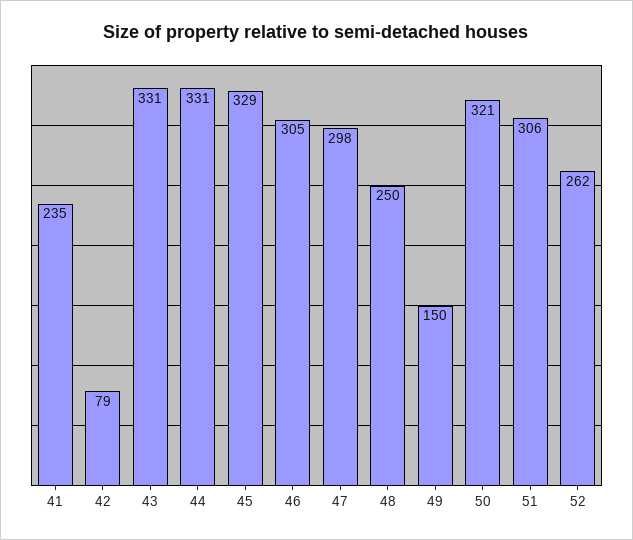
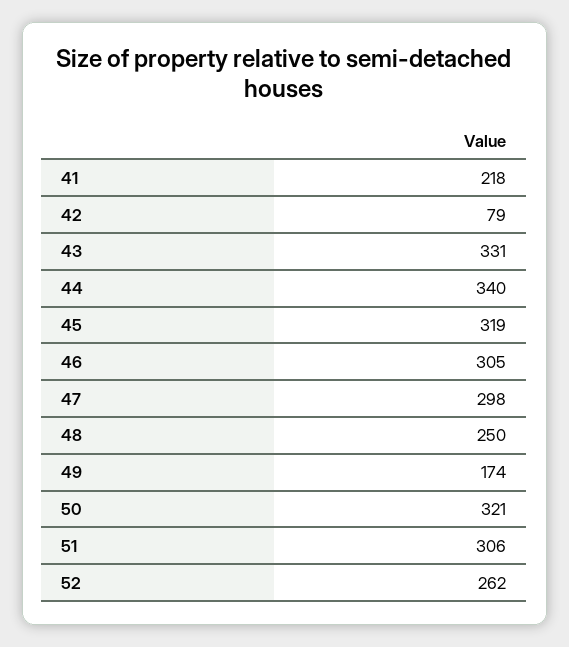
  {
-   "41": 235,
+   "41": 218,
    "42": 79,
    "43": 331,
-   "44": 331,
+   "44": 340,
-   "45": 329,
+   "45": 319,
    "46": 305,
    "47": 298,
    "48": 250,
-   "49": 150,
+   "49": 174,
    "50": 321,
    "51": 306,
    "52": 262
  }

